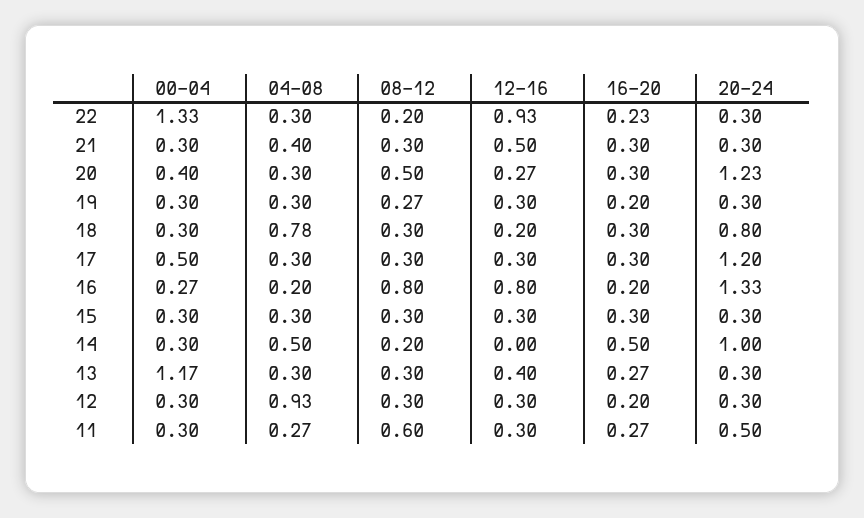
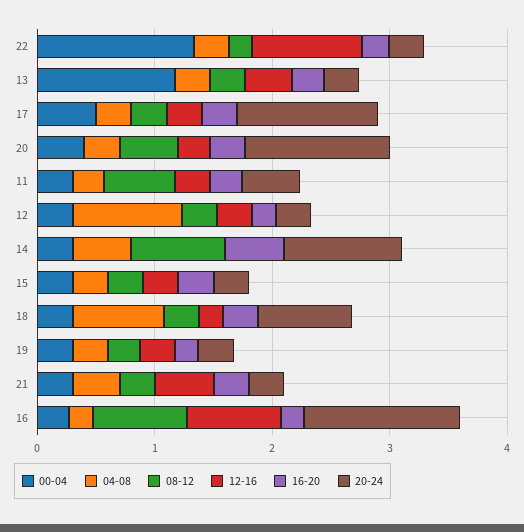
  {
    "00-04": {
      "22": 1.33,
      "21": 0.3,
      "20": 0.4,
      "19": 0.3,
      "18": 0.3,
      "17": 0.5,
      "16": 0.27,
      "15": 0.3,
      "14": 0.3,
      "13": 1.17,
      "12": 0.3,
      "11": 0.3
    },
    "04-08": {
      "22": 0.3,
      "21": 0.4,
      "20": 0.3,
      "19": 0.3,
      "18": 0.78,
      "17": 0.3,
      "16": 0.2,
      "15": 0.3,
      "14": 0.5,
      "13": 0.3,
      "12": 0.93,
      "11": 0.27
    },
    "08-12": {
      "22": 0.2,
      "21": 0.3,
      "20": 0.5,
      "19": 0.27,
      "18": 0.3,
      "17": 0.3,
      "16": 0.8,
      "15": 0.3,
-     "14": 0.2,
+     "14": 0.8,
      "13": 0.3,
      "12": 0.3,
      "11": 0.6
    },
    "12-16": {
      "22": 0.93,
      "21": 0.5,
      "20": 0.27,
      "19": 0.3,
      "18": 0.2,
      "17": 0.3,
      "16": 0.8,
      "15": 0.3,
      "14": 0,
      "13": 0.4,
      "12": 0.3,
      "11": 0.3
    },
    "16-20": {
      "22": 0.23,
      "21": 0.3,
      "20": 0.3,
      "19": 0.2,
      "18": 0.3,
      "17": 0.3,
      "16": 0.2,
      "15": 0.3,
      "14": 0.5,
      "13": 0.27,
      "12": 0.2,
      "11": 0.27
    },
    "20-24": {
      "22": 0.3,
      "21": 0.3,
      "20": 1.23,
      "19": 0.3,
      "18": 0.8,
      "17": 1.2,
      "16": 1.33,
      "15": 0.3,
      "14": 1,
      "13": 0.3,
      "12": 0.3,
      "11": 0.5
    }
  }

